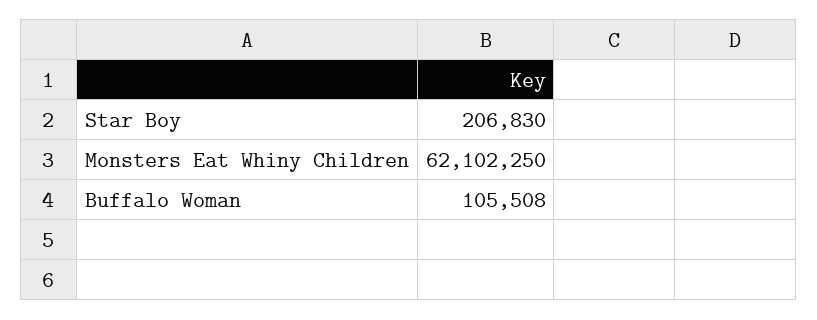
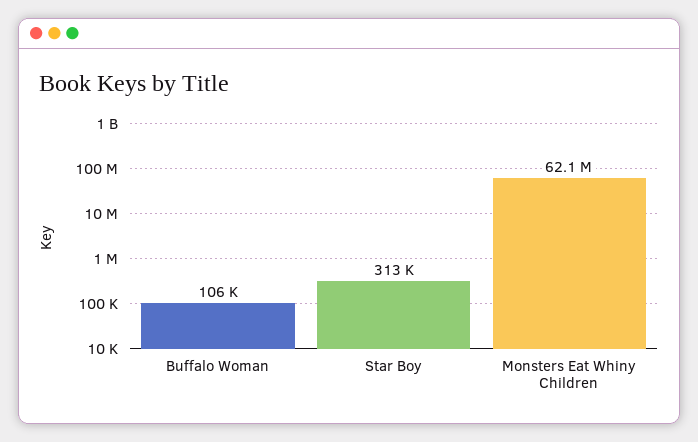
  {
-   "Star Boy": 206830,
+   "Star Boy": 313000,
    "Monsters Eat Whiny Children": 62102250,
    "Buffalo Woman": 105508
  }

